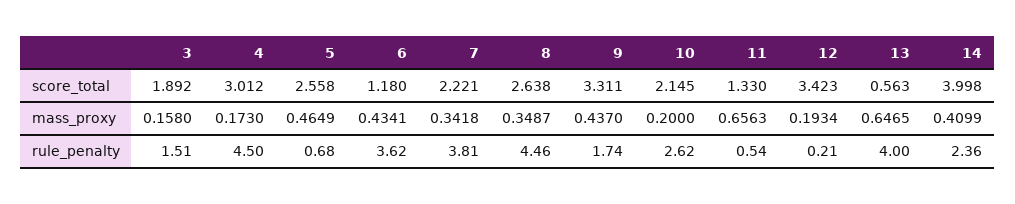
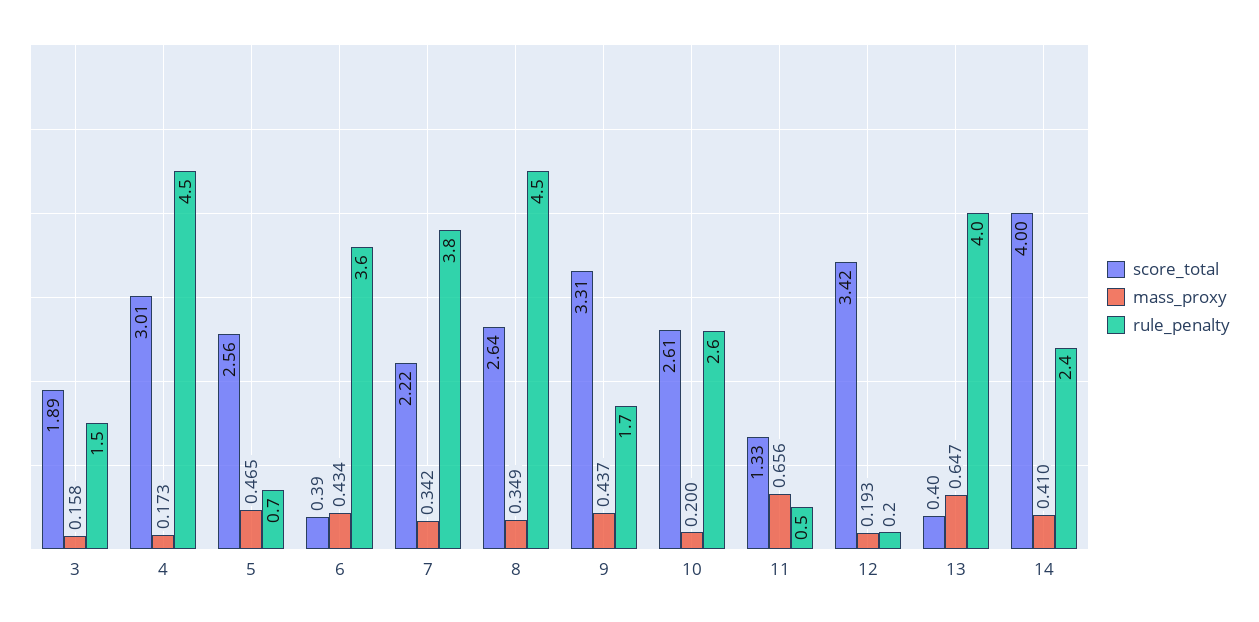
  {
    "score_total": {
      "3": 1.892,
      "4": 3.012,
      "5": 2.558,
-     "6": 1.18,
+     "6": 0.39,
      "7": 2.221,
      "8": 2.638,
      "9": 3.311,
-     "10": 2.145,
+     "10": 2.61,
      "11": 1.33,
      "12": 3.423,
-     "13": 0.563,
+     "13": 0.4,
      "14": 3.998
    },
    "mass_proxy": {
      "3": 0.158,
      "4": 0.173,
      "5": 0.4649,
      "6": 0.4341,
      "7": 0.3418,
      "8": 0.3487,
      "9": 0.437,
      "10": 0.2,
      "11": 0.6563,
      "12": 0.1934,
      "13": 0.6465,
      "14": 0.4099
    },
    "rule_penalty": {
      "3": 1.51,
      "4": 4.5,
      "5": 0.68,
      "6": 3.62,
      "7": 3.81,
      "8": 4.46,
      "9": 1.74,
      "10": 2.62,
      "11": 0.54,
      "12": 0.21,
      "13": 4,
      "14": 2.36
    }
  }

